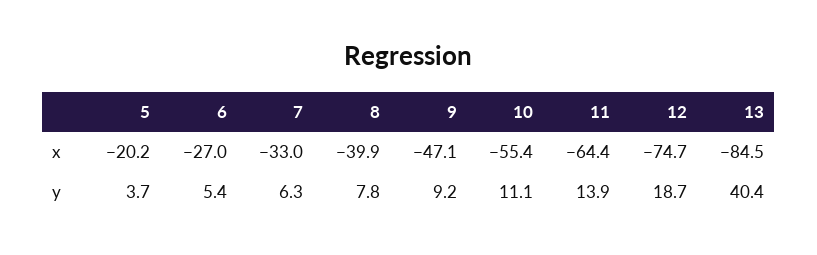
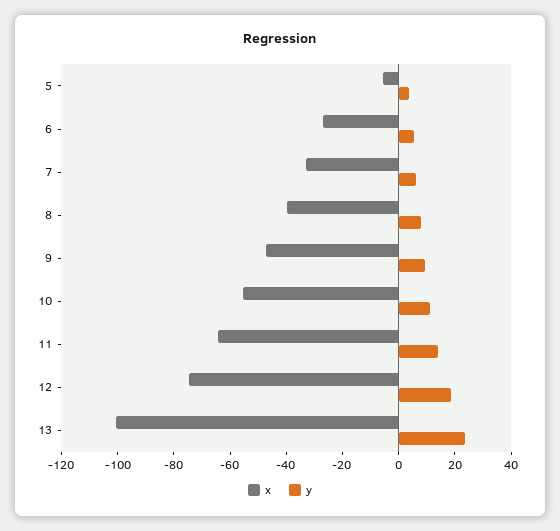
  {
    "x": {
-     "5": -20.2,
+     "5": -5,
      "6": -27,
      "7": -33,
      "8": -39.9,
      "9": -47.1,
      "10": -55.4,
      "11": -64.4,
      "12": -74.7,
-     "13": -84.5
+     "13": -100
    },
    "y": {
      "5": 3.7,
      "6": 5.4,
      "7": 6.3,
      "8": 7.8,
      "9": 9.2,
      "10": 11.1,
      "11": 13.9,
      "12": 18.7,
-     "13": 40.4
+     "13": 25
    }
  }

